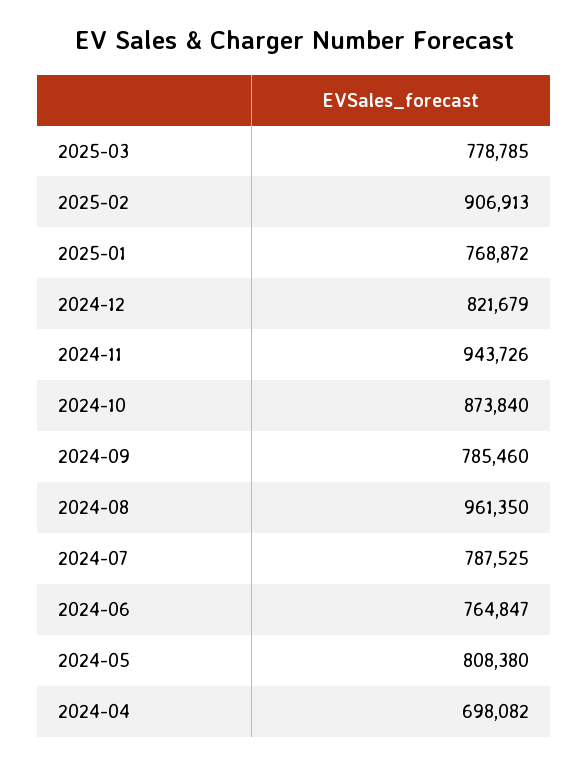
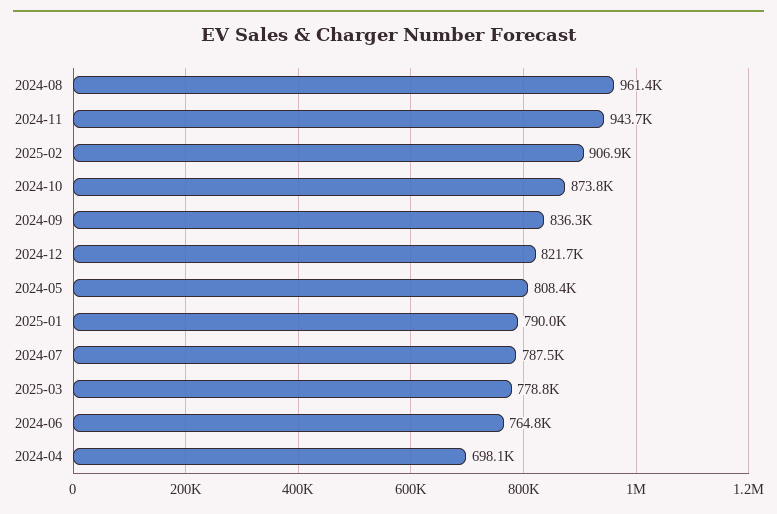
  {
    "2025-03": 778785,
    "2025-02": 906913,
-   "2025-01": 768872,
+   "2025-01": 790000,
    "2024-12": 821679,
    "2024-11": 943726,
    "2024-10": 873840,
-   "2024-09": 785460,
+   "2024-09": 836300,
    "2024-08": 961350,
    "2024-07": 787525,
    "2024-06": 764847,
    "2024-05": 808380,
    "2024-04": 698082
  }

